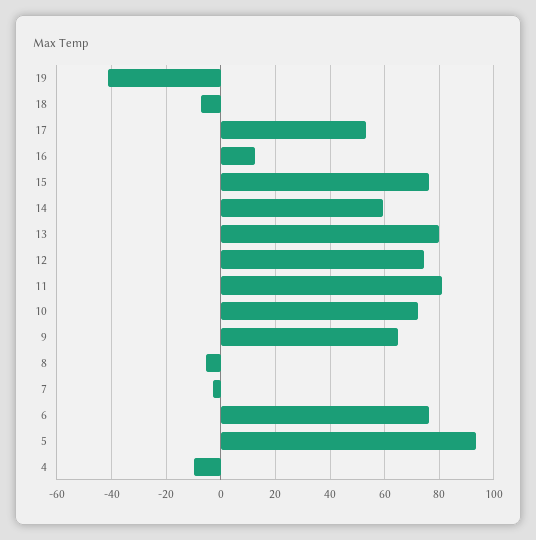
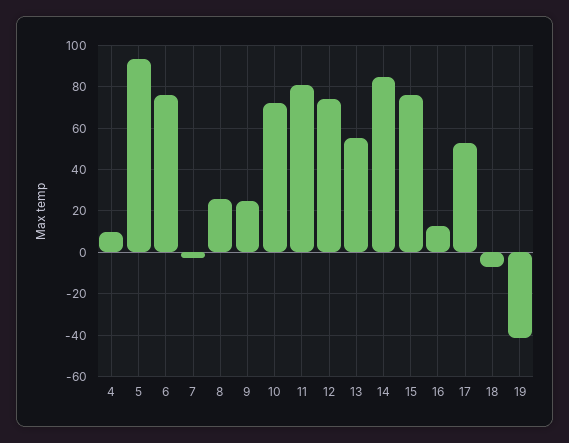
  {
    "19": -42.5,
    "18": -7.5,
    "17": 52.5,
    "16": 12.5,
    "15": 75,
-   "14": 60,
+   "14": 85,
-   "13": 80,
+   "13": 55,
    "12": 75,
    "11": 80,
    "10": 72.5,
-   "9": 65,
+   "9": 25,
-   "8": -5,
+   "8": 25,
    "7": -2.5,
    "6": 75,
    "5": 92.5,
-   "4": -10
+   "4": 10
  }

